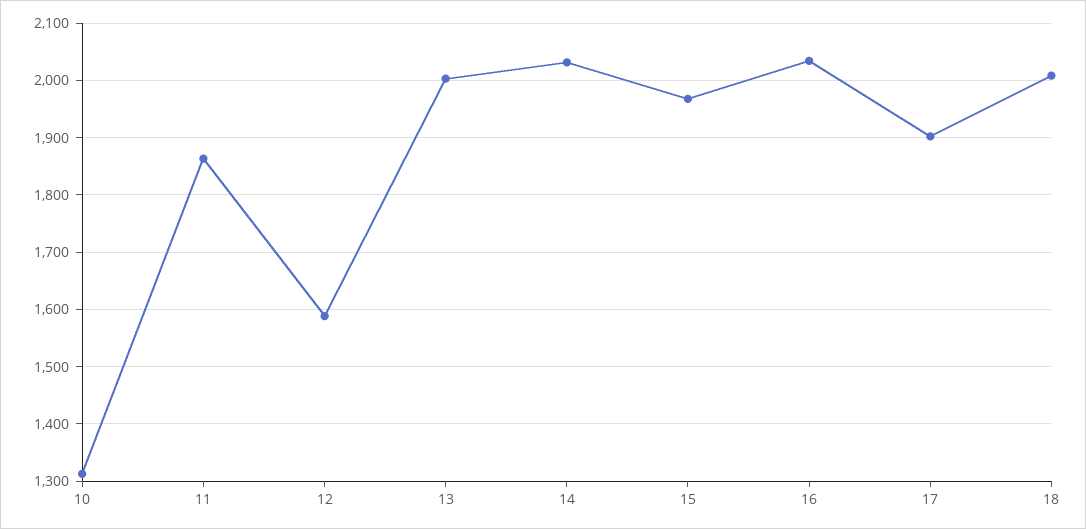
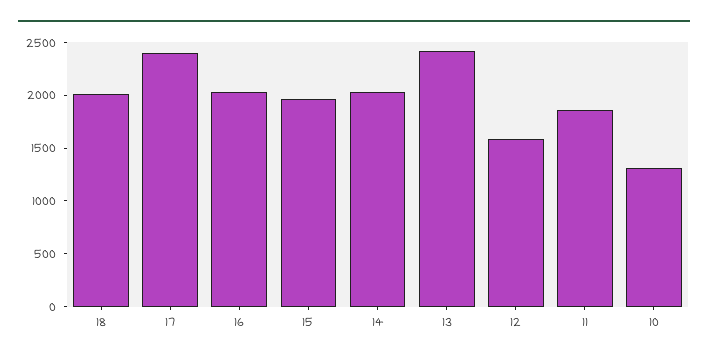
  {
    "10": 1320,
    "11": 1860,
    "12": 1580,
-   "13": 2000,
+   "13": 2400,
    "14": 2040,
    "15": 1960,
    "16": 2040,
-   "17": 1900,
+   "17": 2400,
    "18": 2000
  }

